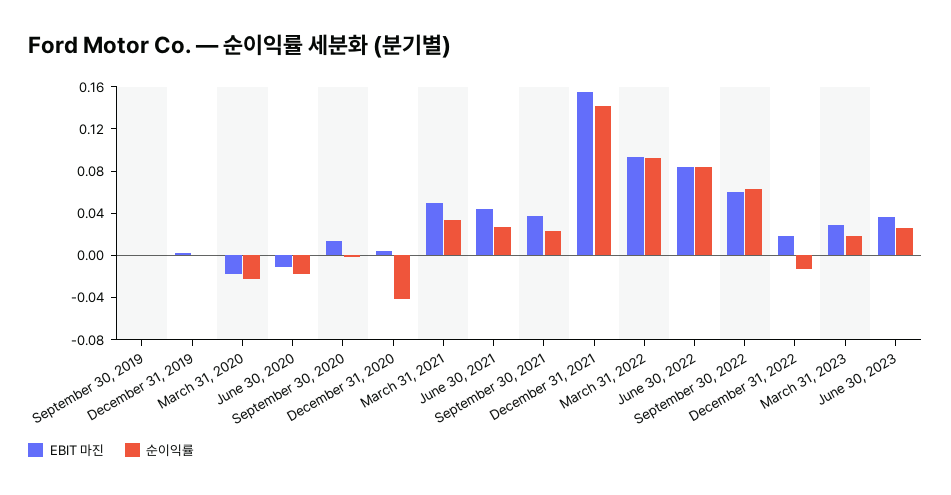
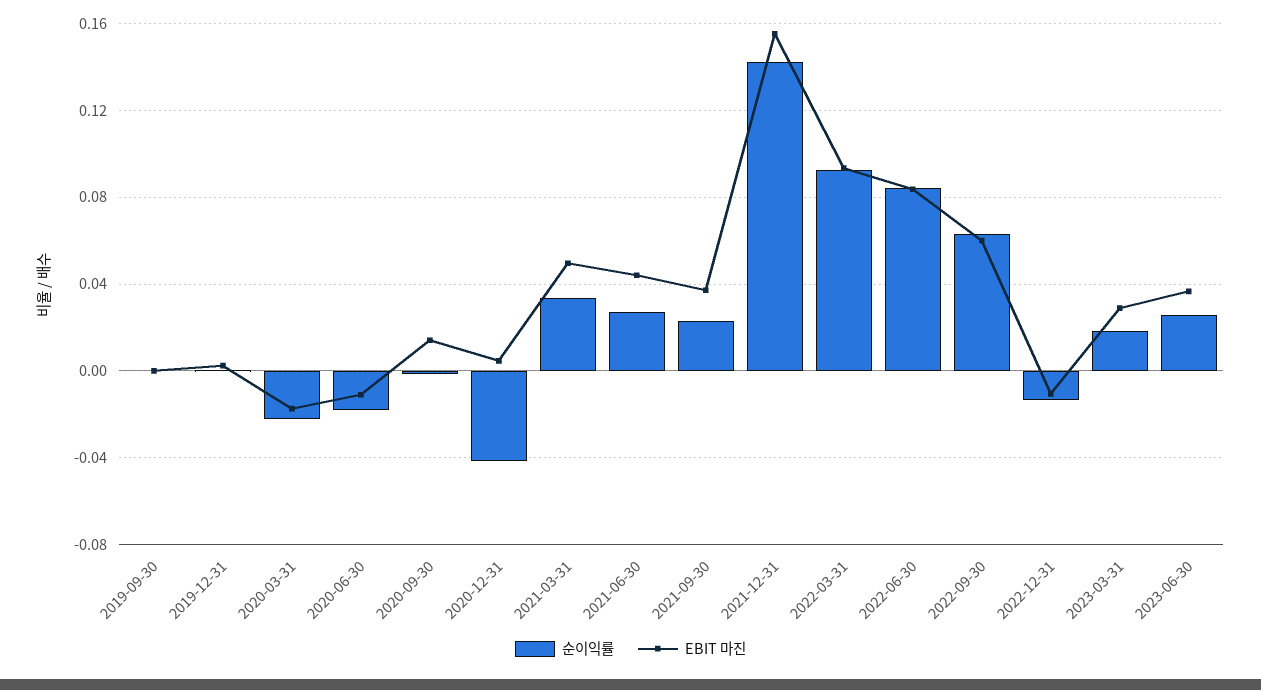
  {
    "EBIT 마진": {
      "September 30, 2019": 0,
      "December 31, 2019": 0,
      "March 31, 2020": -0.015,
      "June 30, 2020": -0.01,
      "September 30, 2020": 0.015,
      "December 31, 2020": 0.005,
      "March 31, 2021": 0.05,
      "June 30, 2021": 0.045,
      "September 30, 2021": 0.035,
      "December 31, 2021": 0.155,
      "March 31, 2022": 0.095,
      "June 30, 2022": 0.085,
      "September 30, 2022": 0.06,
-     "December 31, 2022": 0.02,
+     "December 31, 2022": -0.01,
      "March 31, 2023": 0.03,
      "June 30, 2023": 0.035
    },
    "순이익률": {
      "September 30, 2019": 0,
      "December 31, 2019": 0,
      "March 31, 2020": -0.02,
      "June 30, 2020": -0.02,
      "September 30, 2020": 0,
      "December 31, 2020": -0.04,
      "March 31, 2021": 0.035,
      "June 30, 2021": 0.025,
      "September 30, 2021": 0.025,
      "December 31, 2021": 0.14,
      "March 31, 2022": 0.095,
      "June 30, 2022": 0.085,
      "September 30, 2022": 0.065,
      "December 31, 2022": -0.015,
      "March 31, 2023": 0.02,
      "June 30, 2023": 0.025
    }
  }

